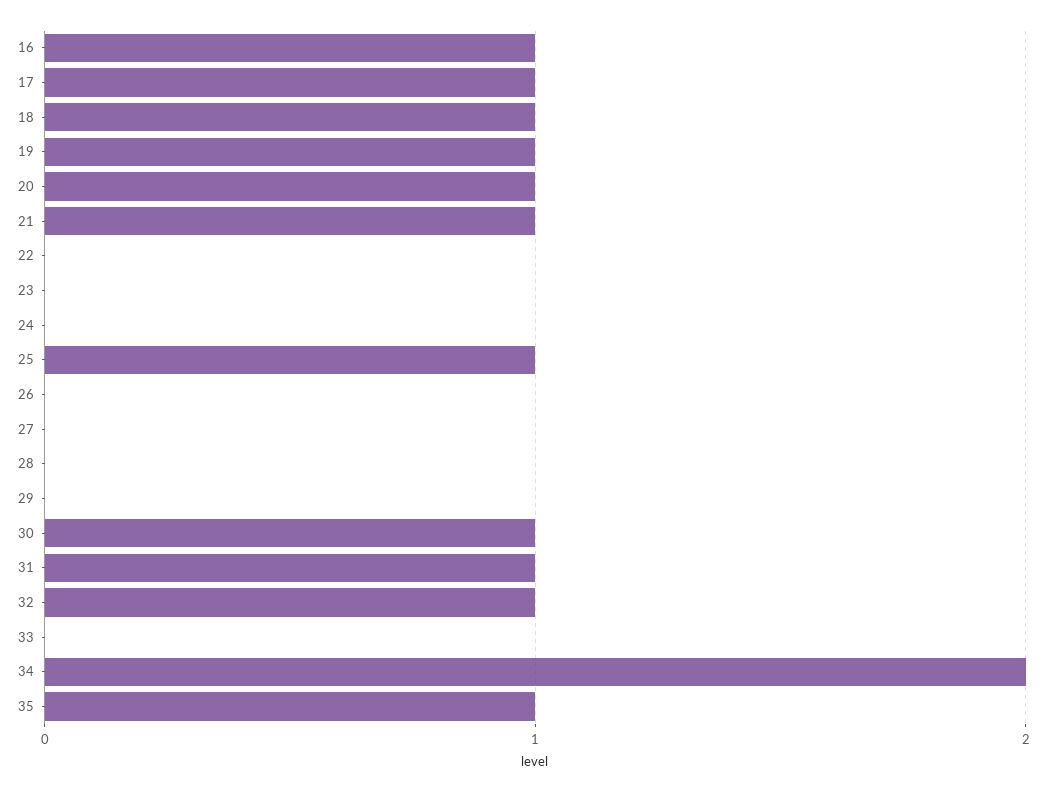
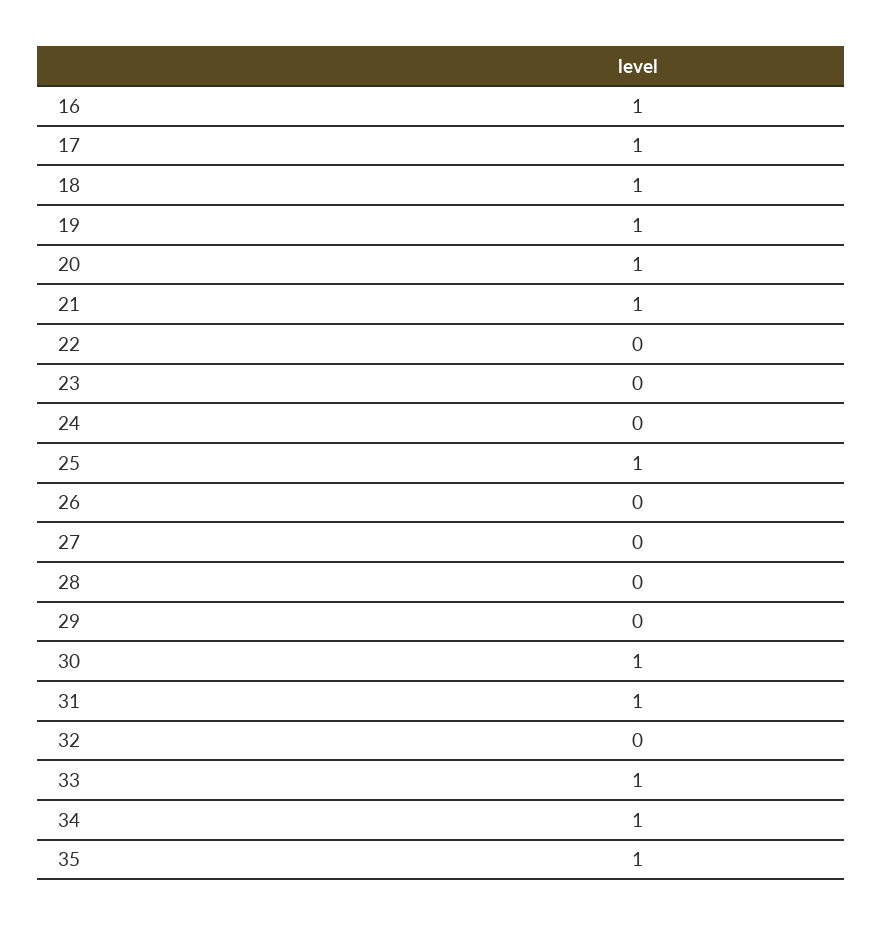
  {
    "16": 1,
    "17": 1,
    "18": 1,
    "19": 1,
    "20": 1,
    "21": 1,
    "22": 0,
    "23": 0,
    "24": 0,
    "25": 1,
    "26": 0,
    "27": 0,
    "28": 0,
    "29": 0,
    "30": 1,
    "31": 1,
-   "32": 1,
+   "32": 0,
-   "33": 0,
+   "33": 1,
-   "34": 2,
+   "34": 1,
    "35": 1
  }

